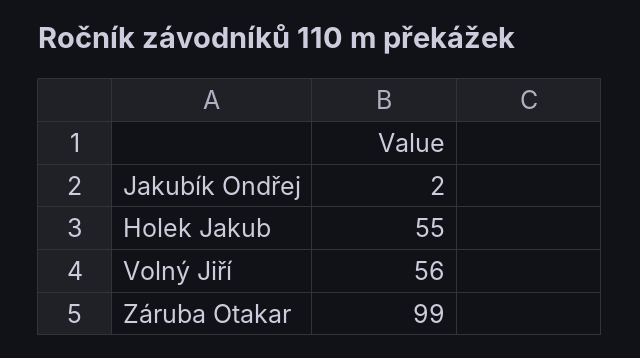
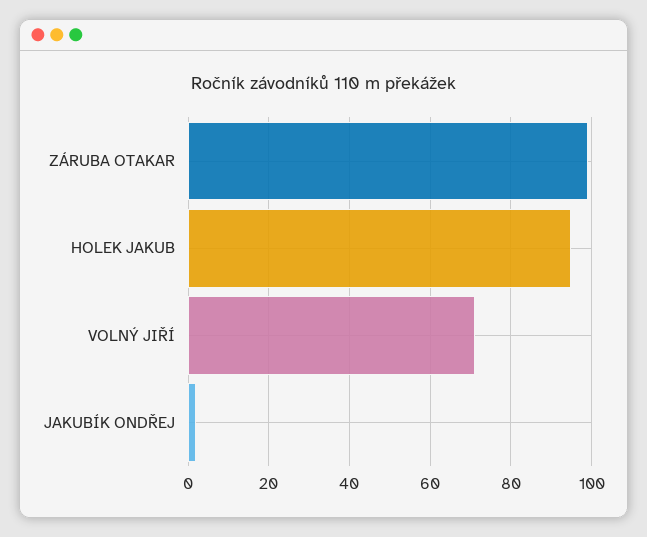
  {
    "Jakubík Ondřej": 2,
-   "Holek Jakub": 55,
+   "Holek Jakub": 95,
-   "Volný Jiří": 56,
+   "Volný Jiří": 70,
    "Záruba Otakar": 99
  }

